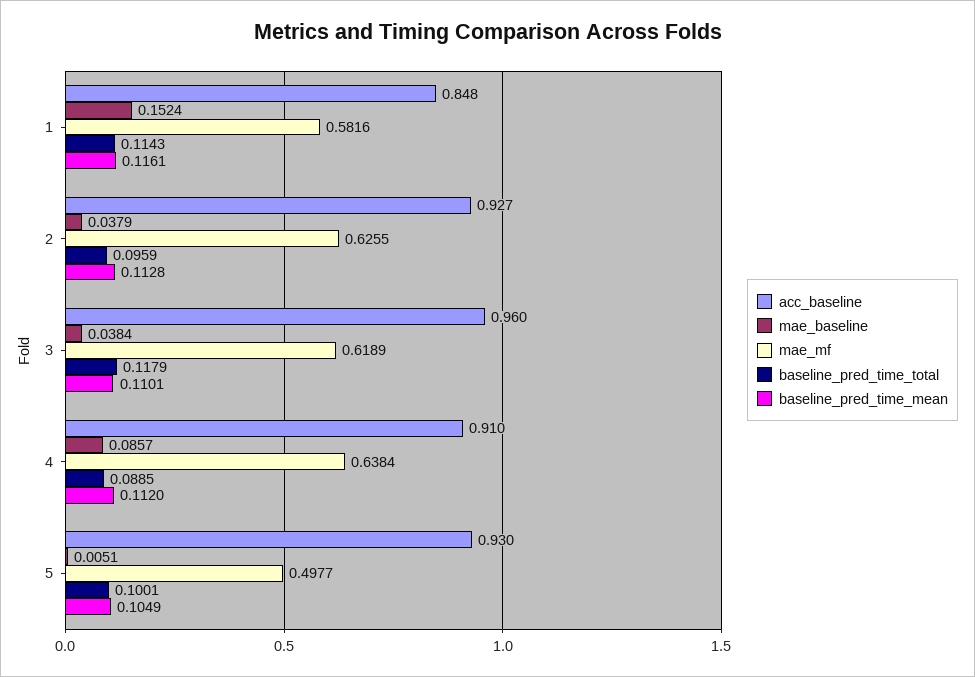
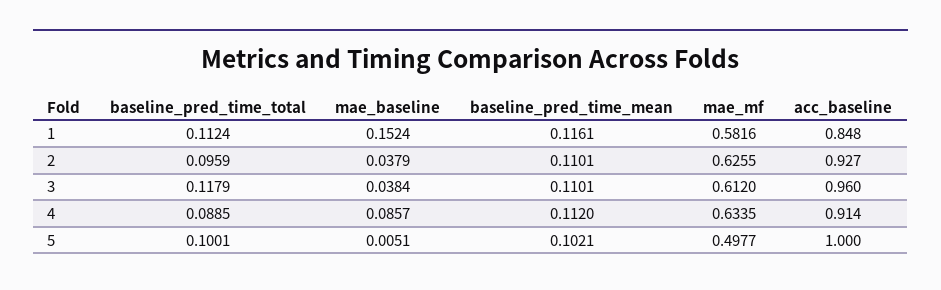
  {
    "acc_baseline": {
      "1": 0.848,
      "2": 0.927,
      "3": 0.96,
-     "4": 0.91,
+     "4": 0.914,
-     "5": 0.93
+     "5": 1
    },
    "mae_baseline": {
      "1": 0.1524,
      "2": 0.0379,
      "3": 0.0384,
      "4": 0.0857,
      "5": 0.0051
    },
    "mae_mf": {
      "1": 0.5816,
      "2": 0.6255,
-     "3": 0.6189,
+     "3": 0.612,
-     "4": 0.6384,
+     "4": 0.6335,
      "5": 0.4977
    },
    "baseline_pred_time_total": {
-     "1": 0.1143,
+     "1": 0.1124,
      "2": 0.0959,
      "3": 0.1179,
      "4": 0.0885,
      "5": 0.1001
    },
    "baseline_pred_time_mean": {
      "1": 0.1161,
-     "2": 0.1128,
+     "2": 0.1101,
      "3": 0.1101,
      "4": 0.112,
-     "5": 0.1049
+     "5": 0.1021
    }
  }

